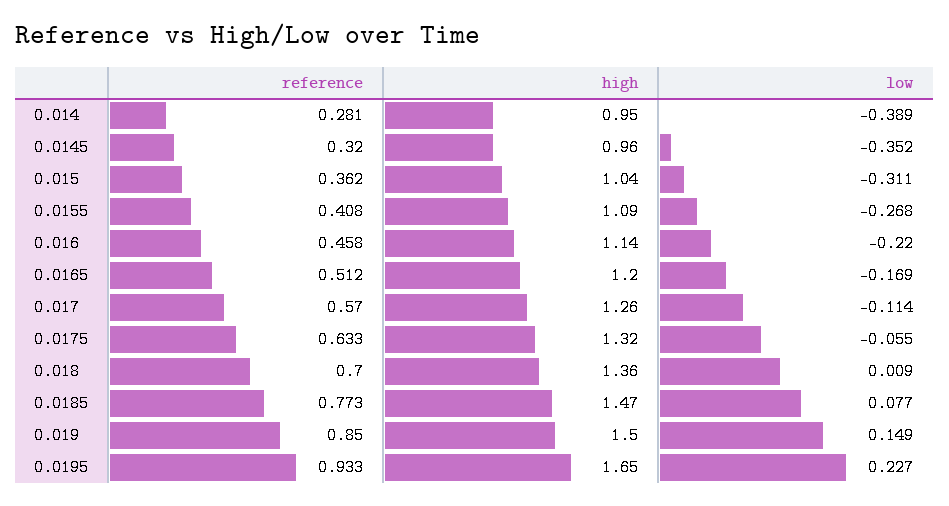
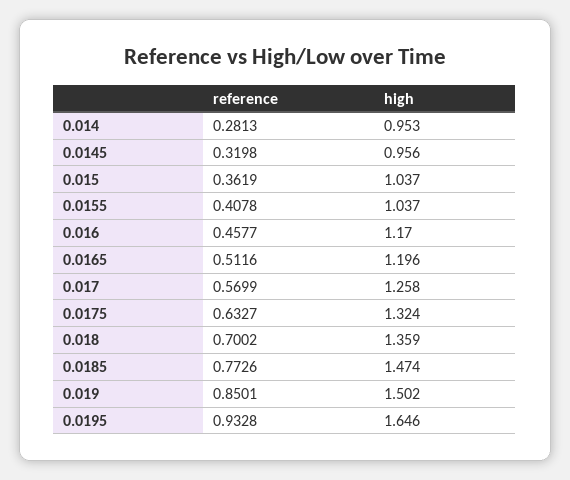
  {
    "reference": {
      "0.014": 0.2813,
      "0.0145": 0.3198,
      "0.015": 0.3619,
      "0.0155": 0.4078,
      "0.016": 0.4577,
      "0.0165": 0.5116,
      "0.017": 0.5699,
      "0.0175": 0.6327,
      "0.018": 0.7002,
      "0.0185": 0.7726,
      "0.019": 0.8501,
      "0.0195": 0.9328
    },
    "high": {
      "0.014": 0.953,
      "0.0145": 0.956,
      "0.015": 1.037,
-     "0.0155": 1.09,
+     "0.0155": 1.037,
-     "0.016": 1.14,
+     "0.016": 1.17,
      "0.0165": 1.196,
      "0.017": 1.258,
      "0.0175": 1.324,
      "0.018": 1.359,
      "0.0185": 1.474,
      "0.019": 1.502,
      "0.0195": 1.646
-   },
+   }
-   "low": {
-     "0.014": -0.389,
-     "0.0145": -0.352,
-     "0.015": -0.311,
-     "0.0155": -0.268,
-     "0.016": -0.22,
-     "0.0165": -0.169,
-     "0.017": -0.114,
-     "0.0175": -0.055,
-     "0.018": 0.009,
-     "0.0185": 0.077,
-     "0.019": 0.149,
-     "0.0195": 0.227
-   }
  }

